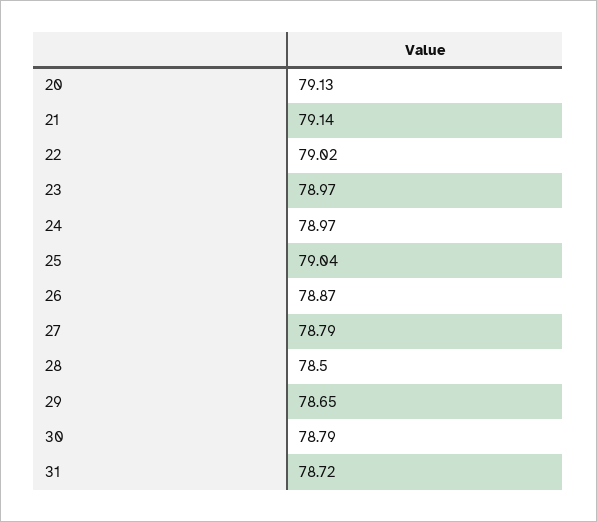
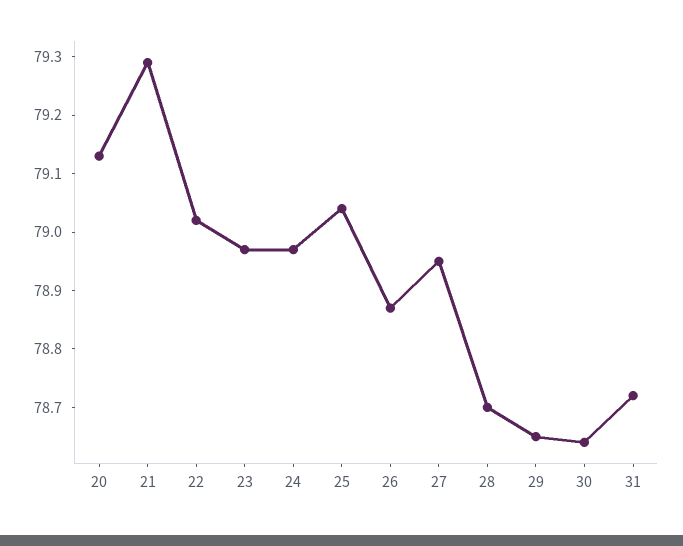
  {
    "20": 79.13,
-   "21": 79.14,
+   "21": 79.3,
    "22": 79.02,
    "23": 78.97,
    "24": 78.97,
    "25": 79.04,
    "26": 78.87,
-   "27": 78.79,
+   "27": 78.95,
-   "28": 78.5,
+   "28": 78.7,
    "29": 78.65,
-   "30": 78.79,
+   "30": 78.65,
    "31": 78.72
  }

